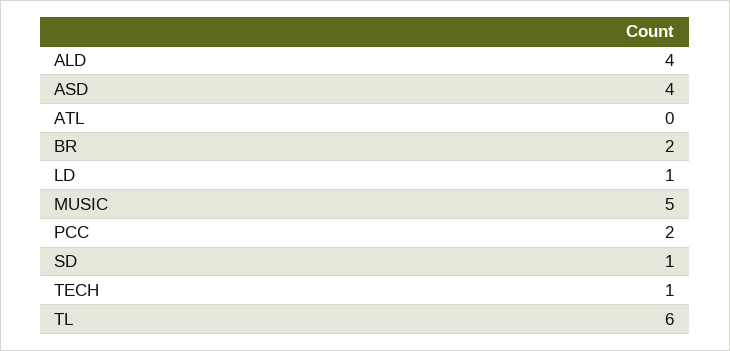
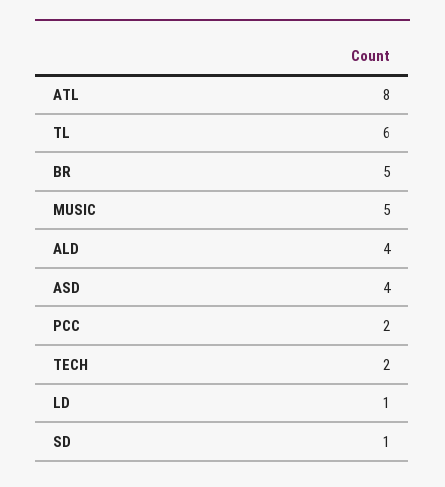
  {
    "ALD": 4,
    "ASD": 4,
-   "ATL": 0,
+   "ATL": 8,
-   "BR": 2,
+   "BR": 5,
    "LD": 1,
    "MUSIC": 5,
    "PCC": 2,
    "SD": 1,
-   "TECH": 1,
+   "TECH": 2,
    "TL": 6
  }

